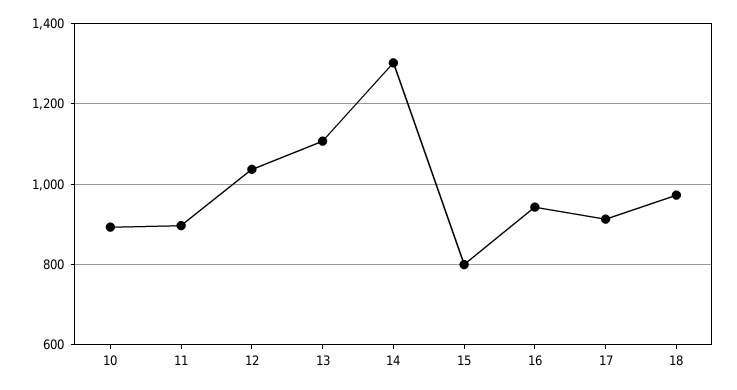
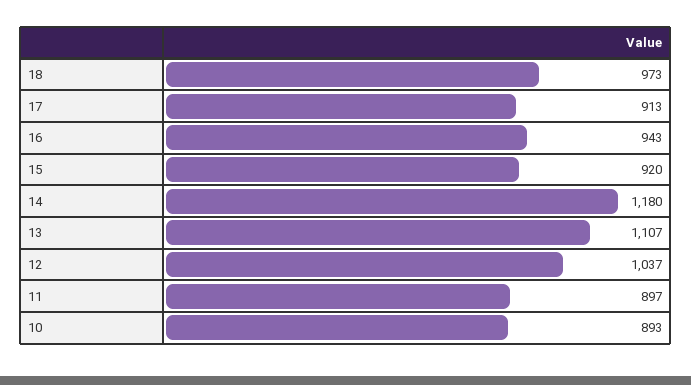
  {
    "10": 893,
    "11": 897,
    "12": 1037,
    "13": 1107,
-   "14": 1300,
+   "14": 1180,
-   "15": 800,
+   "15": 920,
    "16": 943,
    "17": 913,
    "18": 973
  }

